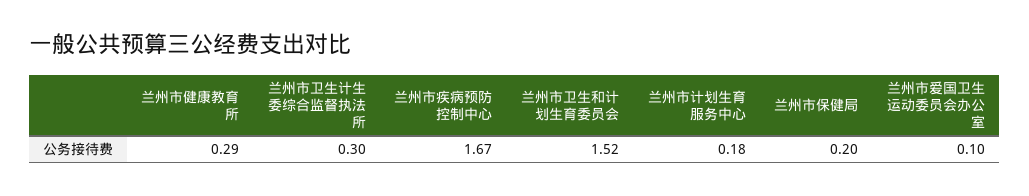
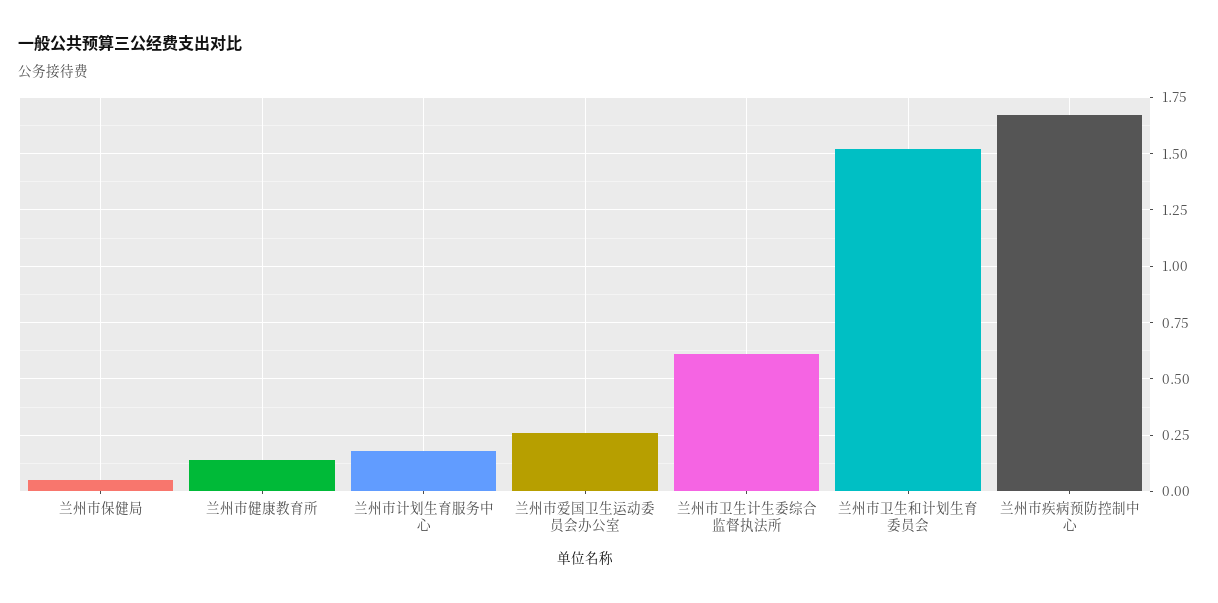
  {
-   "兰州市健康教育所": 0.29,
+   "兰州市健康教育所": 0.15,
-   "兰州市卫生计生委综合监督执法所": 0.3,
+   "兰州市卫生计生委综合监督执法所": 0.6,
    "兰州市疾病预防控制中心": 1.67,
    "兰州市卫生和计划生育委员会": 1.52,
    "兰州市计划生育服务中心": 0.18,
-   "兰州市保健局": 0.2,
+   "兰州市保健局": 0.05,
-   "兰州市爱国卫生运动委员会办公室": 0.1
+   "兰州市爱国卫生运动委员会办公室": 0.25
  }

